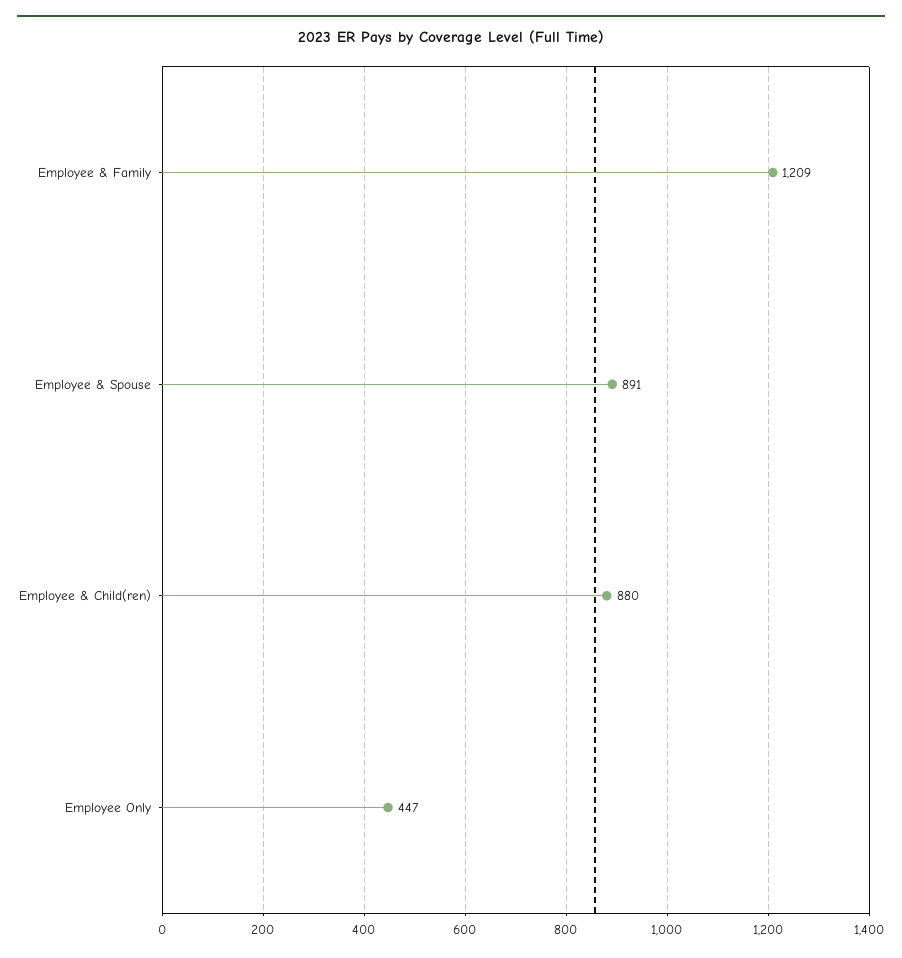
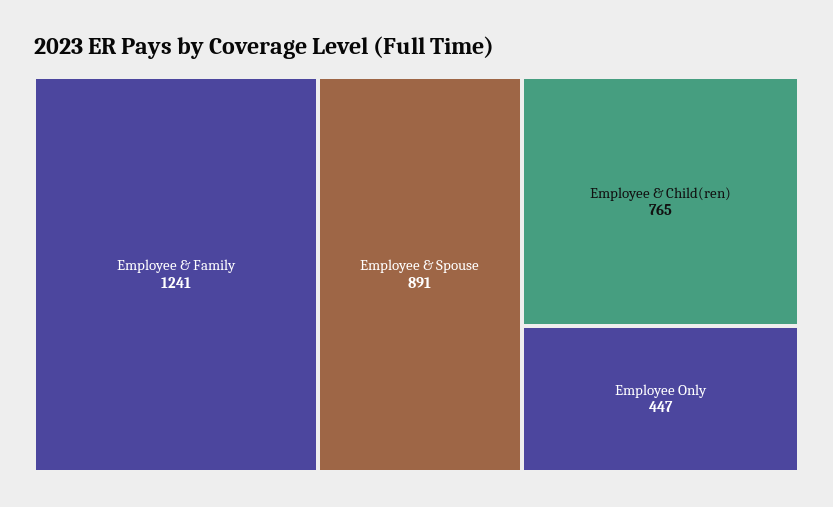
  {
-   "Employee & Family": 1209,
+   "Employee & Family": 1241,
    "Employee & Spouse": 891,
-   "Employee & Child(ren)": 880,
+   "Employee & Child(ren)": 765,
    "Employee Only": 447
  }

